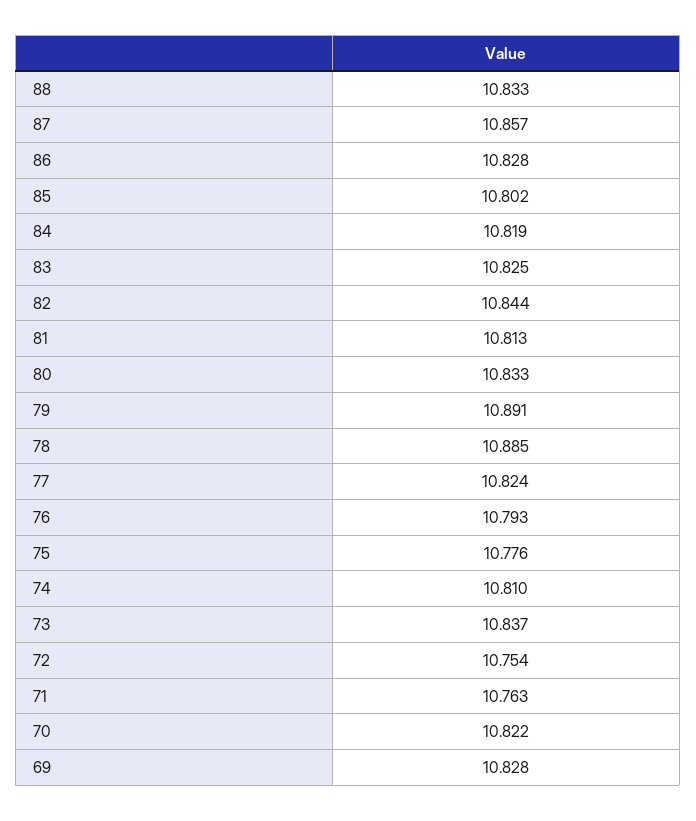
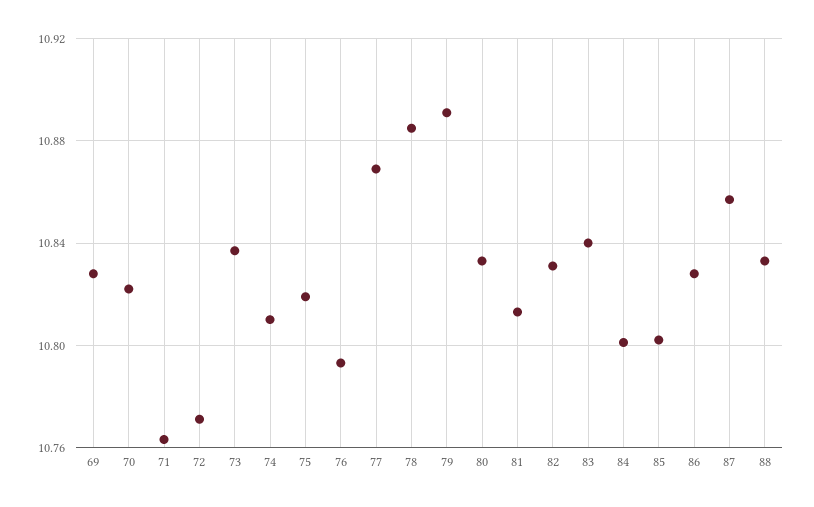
  {
    "88": 10.833,
    "87": 10.857,
    "86": 10.828,
    "85": 10.802,
-   "84": 10.819,
+   "84": 10.8,
-   "83": 10.825,
+   "83": 10.84,
-   "82": 10.844,
+   "82": 10.83,
    "81": 10.813,
    "80": 10.833,
    "79": 10.891,
    "78": 10.885,
-   "77": 10.824,
+   "77": 10.87,
    "76": 10.793,
-   "75": 10.776,
+   "75": 10.82,
    "74": 10.81,
    "73": 10.837,
-   "72": 10.754,
+   "72": 10.77,
    "71": 10.763,
    "70": 10.822,
    "69": 10.828
  }

